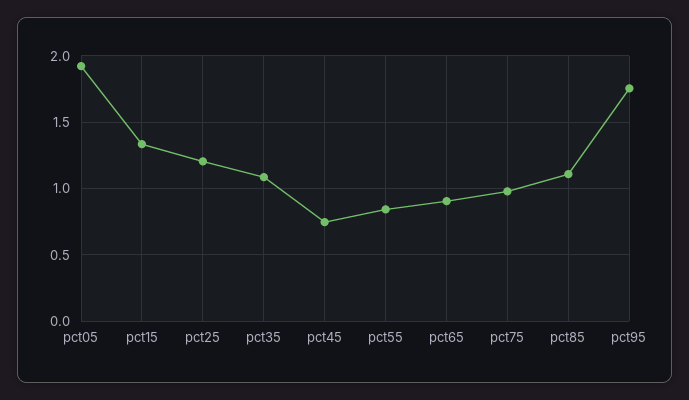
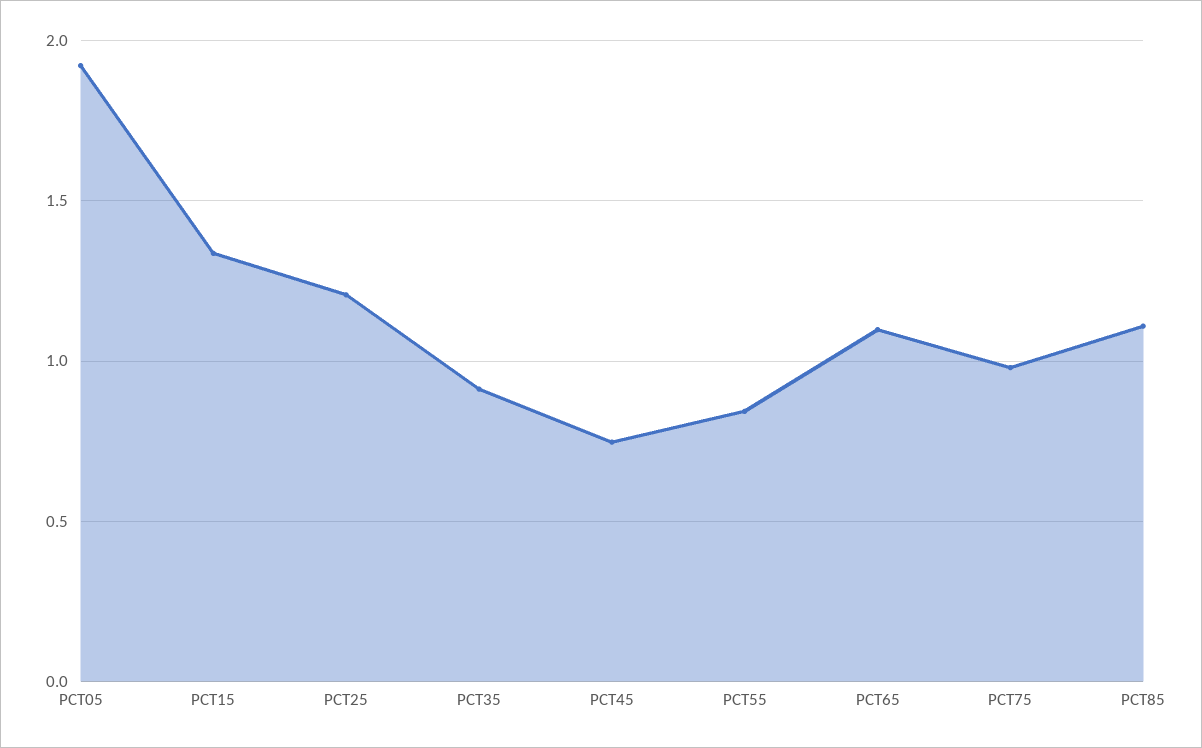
  {
    "pct05": 1.9,
    "pct15": 1.35,
    "pct25": 1.2,
-   "pct35": 1.1,
+   "pct35": 0.9,
    "pct45": 0.75,
    "pct55": 0.85,
-   "pct65": 0.9,
+   "pct65": 1.1,
    "pct75": 1,
-   "pct85": 1.1,
+   "pct85": 1.1
-   "pct95": 1.75
  }

